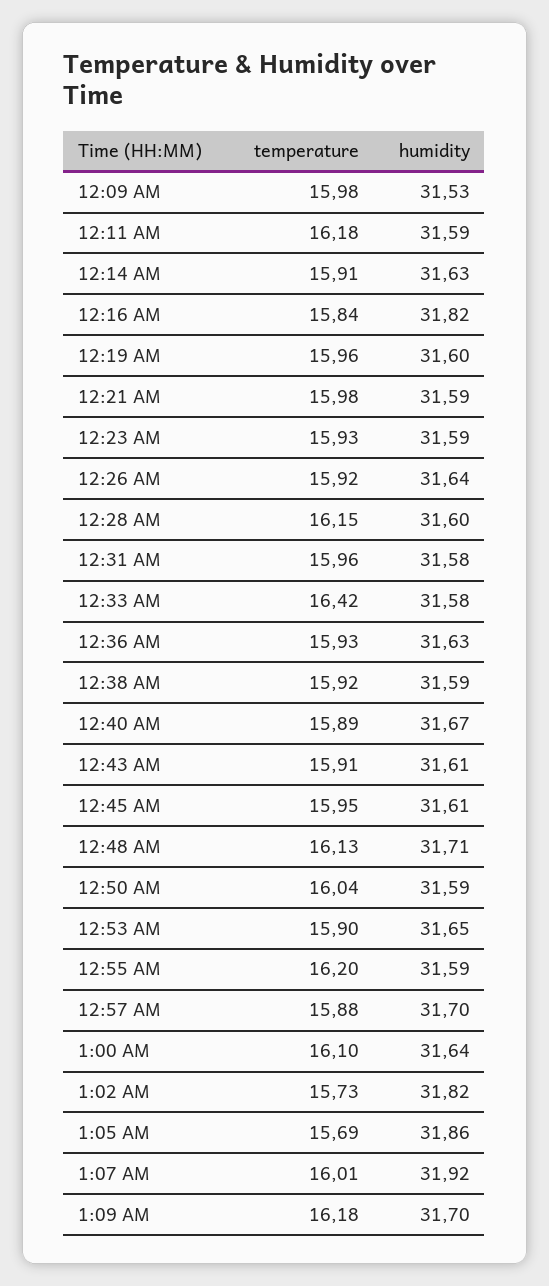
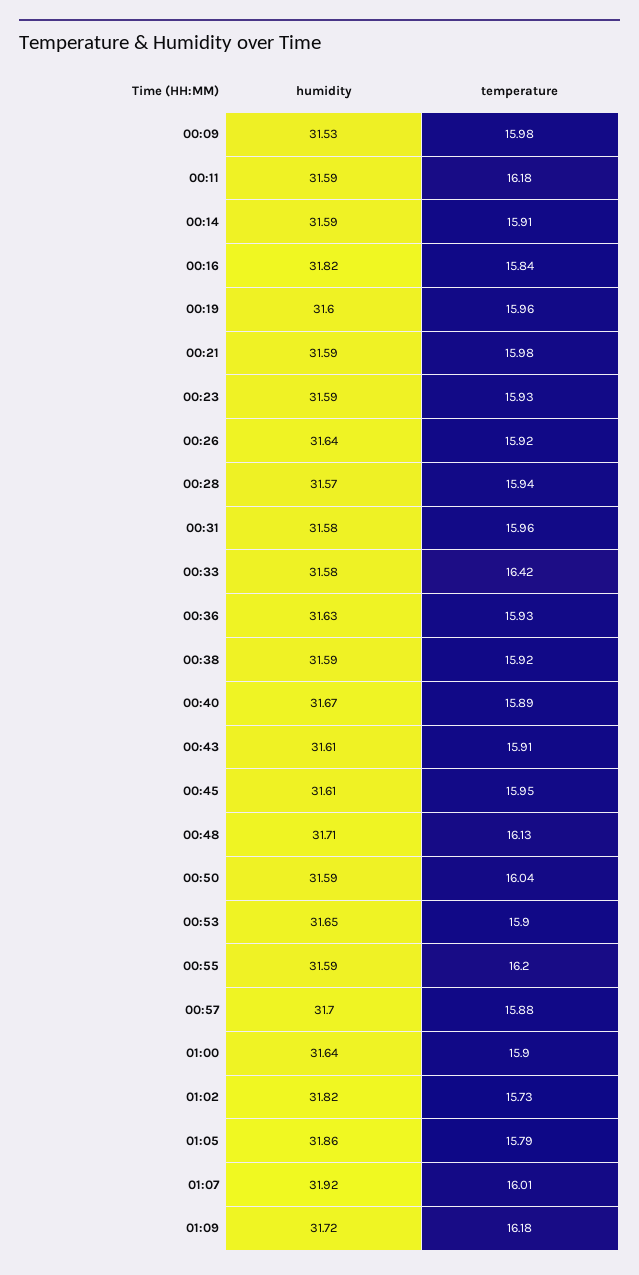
  {
    "temperature": {
      "12:09 AM": 15.98,
      "12:11 AM": 16.18,
      "12:14 AM": 15.91,
      "12:16 AM": 15.84,
      "12:19 AM": 15.96,
      "12:21 AM": 15.98,
      "12:23 AM": 15.93,
      "12:26 AM": 15.92,
-     "12:28 AM": 16.15,
+     "12:28 AM": 15.94,
      "12:31 AM": 15.96,
      "12:33 AM": 16.42,
      "12:36 AM": 15.93,
      "12:38 AM": 15.92,
      "12:40 AM": 15.89,
      "12:43 AM": 15.91,
      "12:45 AM": 15.95,
      "12:48 AM": 16.13,
      "12:50 AM": 16.04,
      "12:53 AM": 15.9,
      "12:55 AM": 16.2,
      "12:57 AM": 15.88,
-     "1:00 AM": 16.1,
+     "1:00 AM": 15.9,
      "1:02 AM": 15.73,
-     "1:05 AM": 15.69,
+     "1:05 AM": 15.79,
      "1:07 AM": 16.01,
      "1:09 AM": 16.18
    },
    "humidity": {
      "12:09 AM": 31.53,
      "12:11 AM": 31.59,
-     "12:14 AM": 31.63,
+     "12:14 AM": 31.59,
      "12:16 AM": 31.82,
      "12:19 AM": 31.6,
      "12:21 AM": 31.59,
      "12:23 AM": 31.59,
      "12:26 AM": 31.64,
-     "12:28 AM": 31.6,
+     "12:28 AM": 31.57,
      "12:31 AM": 31.58,
      "12:33 AM": 31.58,
      "12:36 AM": 31.63,
      "12:38 AM": 31.59,
      "12:40 AM": 31.67,
      "12:43 AM": 31.61,
      "12:45 AM": 31.61,
      "12:48 AM": 31.71,
      "12:50 AM": 31.59,
      "12:53 AM": 31.65,
      "12:55 AM": 31.59,
      "12:57 AM": 31.7,
      "1:00 AM": 31.64,
      "1:02 AM": 31.82,
      "1:05 AM": 31.86,
      "1:07 AM": 31.92,
-     "1:09 AM": 31.7
+     "1:09 AM": 31.72
    }
  }

